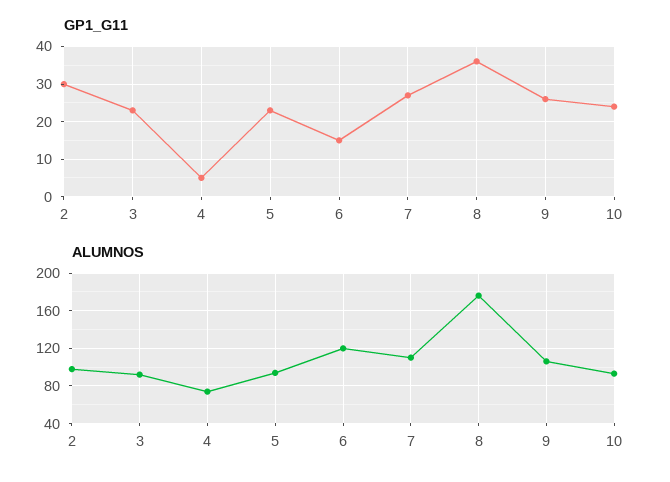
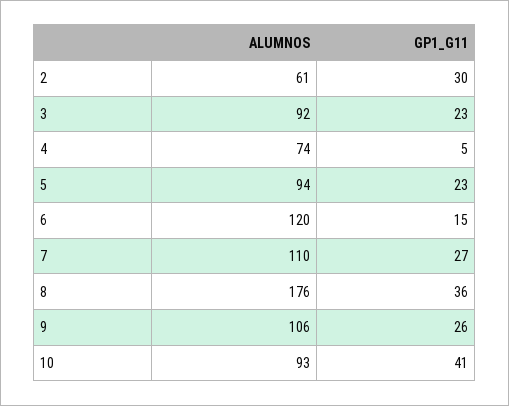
  {
    "GP1_G11": {
      "2": 30,
      "3": 23,
      "4": 5,
      "5": 23,
      "6": 15,
      "7": 27,
      "8": 36,
      "9": 26,
-     "10": 25
+     "10": 41
    },
    "ALUMNOS": {
-     "2": 100,
+     "2": 61,
      "3": 92,
      "4": 74,
      "5": 94,
      "6": 120,
      "7": 110,
      "8": 176,
      "9": 106,
      "10": 93
    }
  }

